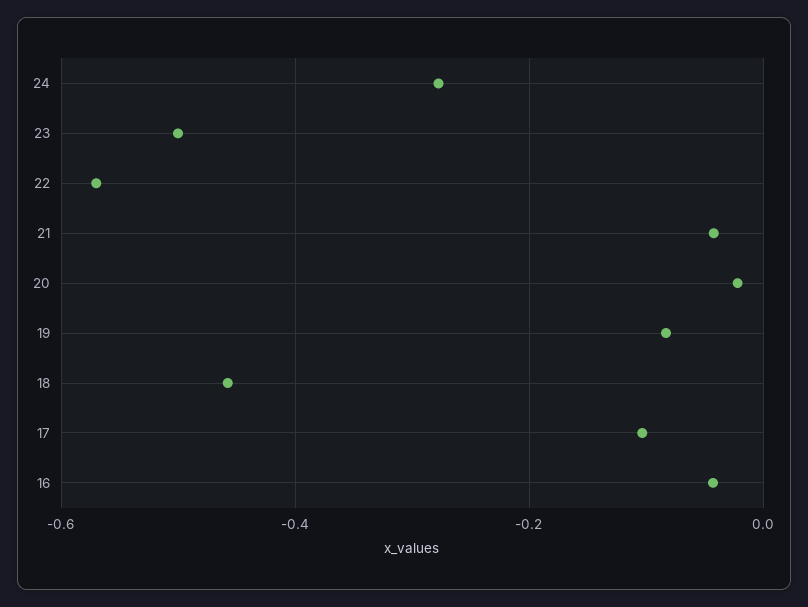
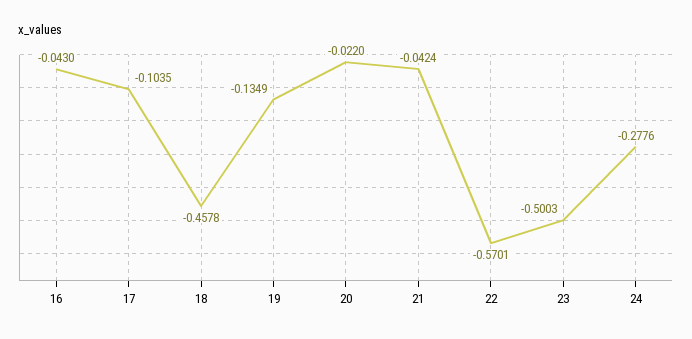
  {
    "24": -0.2776,
    "23": -0.5003,
    "22": -0.5701,
    "21": -0.0424,
    "20": -0.022,
-   "19": -0.08,
+   "19": -0.1349,
    "18": -0.4578,
    "17": -0.1035,
    "16": -0.043
  }

